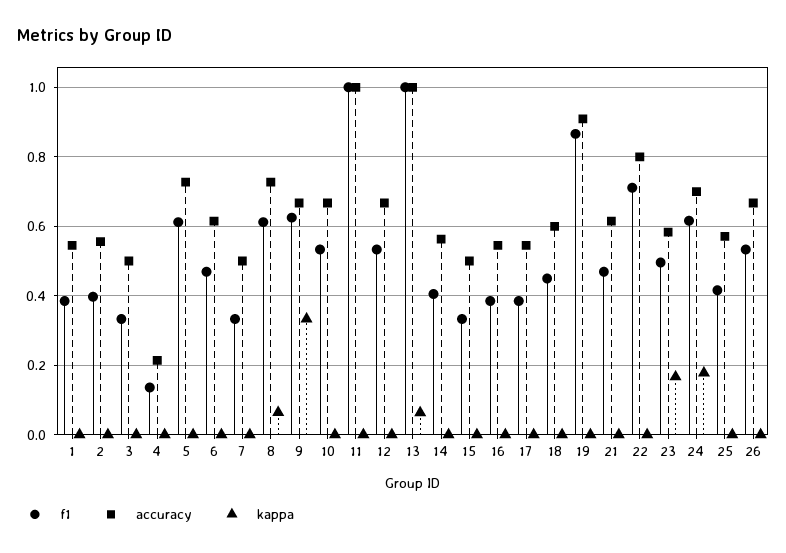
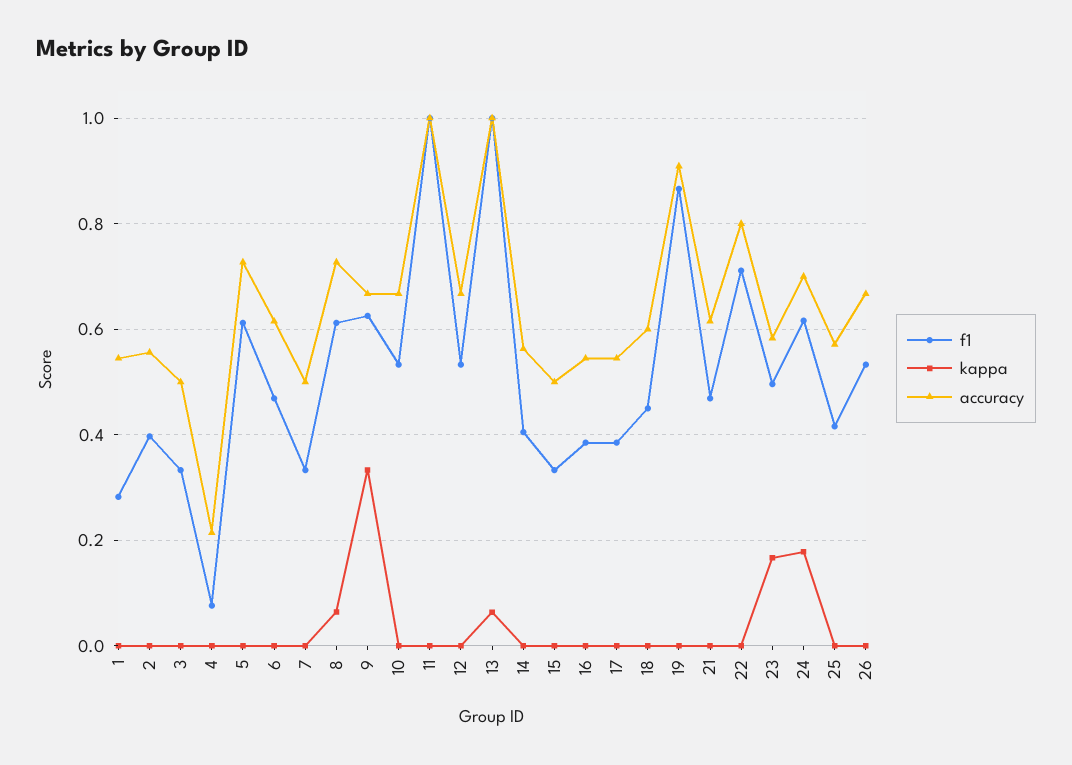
  {
    "f1": {
-     "1": 0.38,
+     "1": 0.28,
      "2": 0.4,
      "3": 0.34,
-     "4": 0.14,
+     "4": 0.08,
      "5": 0.62,
      "6": 0.46,
      "7": 0.34,
      "8": 0.62,
      "9": 0.62,
      "10": 0.54,
      "11": 1,
      "12": 0.54,
      "13": 1,
      "14": 0.4,
      "15": 0.34,
      "16": 0.38,
      "17": 0.38,
      "18": 0.46,
      "19": 0.86,
      "21": 0.46,
      "22": 0.72,
      "23": 0.5,
      "24": 0.62,
      "25": 0.42,
      "26": 0.54
    },
    "accuracy": {
      "1": 0.54,
      "2": 0.56,
      "3": 0.5,
      "4": 0.22,
      "5": 0.72,
      "6": 0.62,
      "7": 0.5,
      "8": 0.72,
      "9": 0.66,
      "10": 0.66,
      "11": 1,
      "12": 0.66,
      "13": 1,
      "14": 0.56,
      "15": 0.5,
      "16": 0.54,
      "17": 0.54,
      "18": 0.6,
      "19": 0.9,
      "21": 0.62,
      "22": 0.8,
      "23": 0.58,
      "24": 0.7,
      "25": 0.58,
      "26": 0.66
    },
    "kappa": {
      "1": 0,
      "2": 0,
      "3": 0,
      "4": 0,
      "5": 0,
      "6": 0,
      "7": 0,
      "8": 0.06,
      "9": 0.34,
      "10": 0,
      "11": 0,
      "12": 0,
      "13": 0.06,
      "14": 0,
      "15": 0,
      "16": 0,
      "17": 0,
      "18": 0,
      "19": 0,
      "21": 0,
      "22": 0,
      "23": 0.16,
      "24": 0.18,
      "25": 0,
      "26": 0
    }
  }

